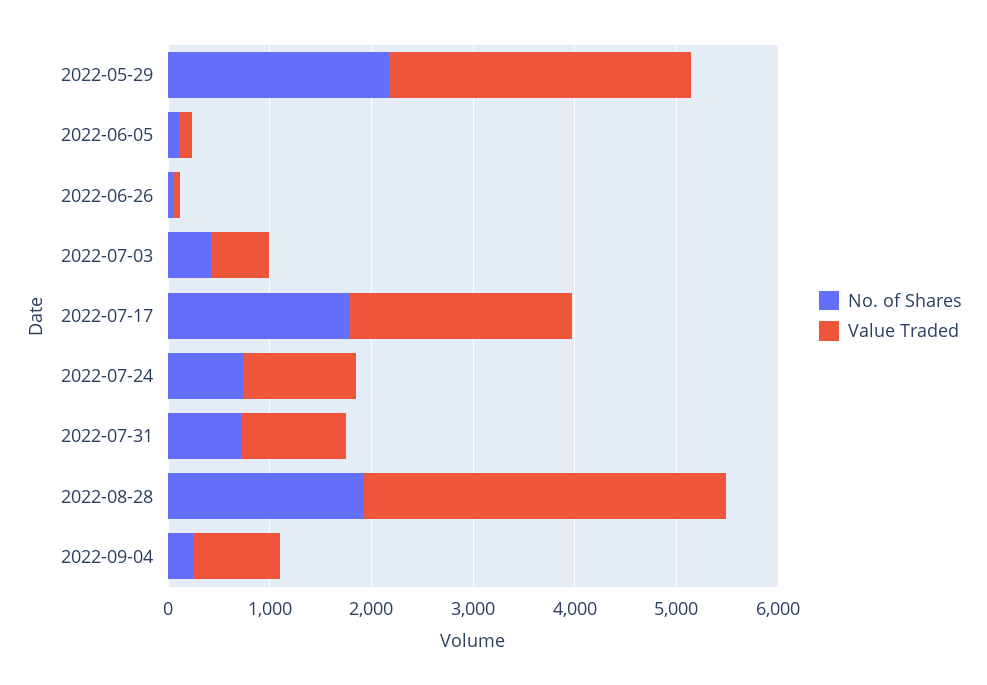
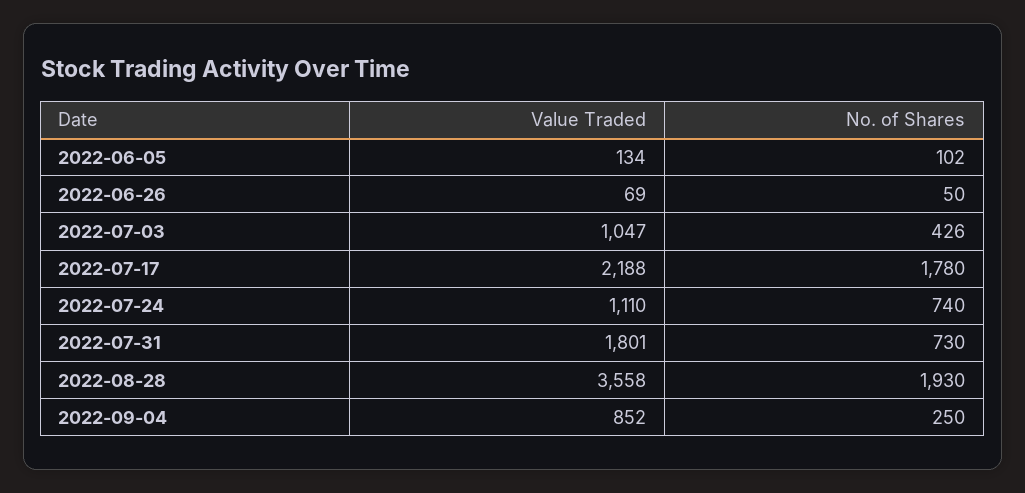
  {
    "No. of Shares": {
-     "2022-05-29": 2200,
      "2022-06-05": 102,
      "2022-06-26": 50,
      "2022-07-03": 426,
      "2022-07-17": 1780,
      "2022-07-24": 740,
      "2022-07-31": 730,
      "2022-08-28": 1930,
      "2022-09-04": 250
    },
    "Value Traded": {
-     "2022-05-29": 3000,
      "2022-06-05": 134,
      "2022-06-26": 69,
-     "2022-07-03": 600,
+     "2022-07-03": 1047,
      "2022-07-17": 2188,
      "2022-07-24": 1110,
-     "2022-07-31": 1000,
+     "2022-07-31": 1801,
      "2022-08-28": 3558,
      "2022-09-04": 852
    }
  }

